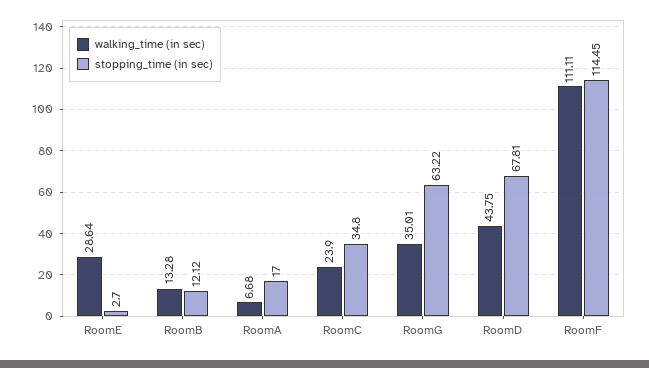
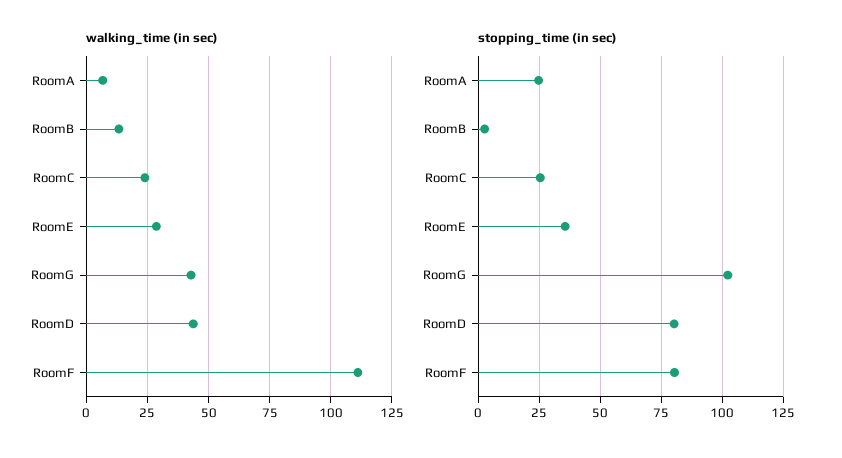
  {
    "walking_time (in sec)": {
      "RoomE": 28.64,
      "RoomB": 13.28,
      "RoomA": 6.68,
      "RoomC": 23.9,
-     "RoomG": 35.01,
+     "RoomG": 42.5,
      "RoomD": 43.75,
      "RoomF": 111.11
    },
    "stopping_time (in sec)": {
-     "RoomE": 2.7,
+     "RoomE": 35,
-     "RoomB": 12.12,
+     "RoomB": 2.5,
-     "RoomA": 17,
+     "RoomA": 25,
-     "RoomC": 34.8,
+     "RoomC": 25,
-     "RoomG": 63.22,
+     "RoomG": 102.5,
-     "RoomD": 67.81,
+     "RoomD": 80,
-     "RoomF": 114.45
+     "RoomF": 80
    }
  }

